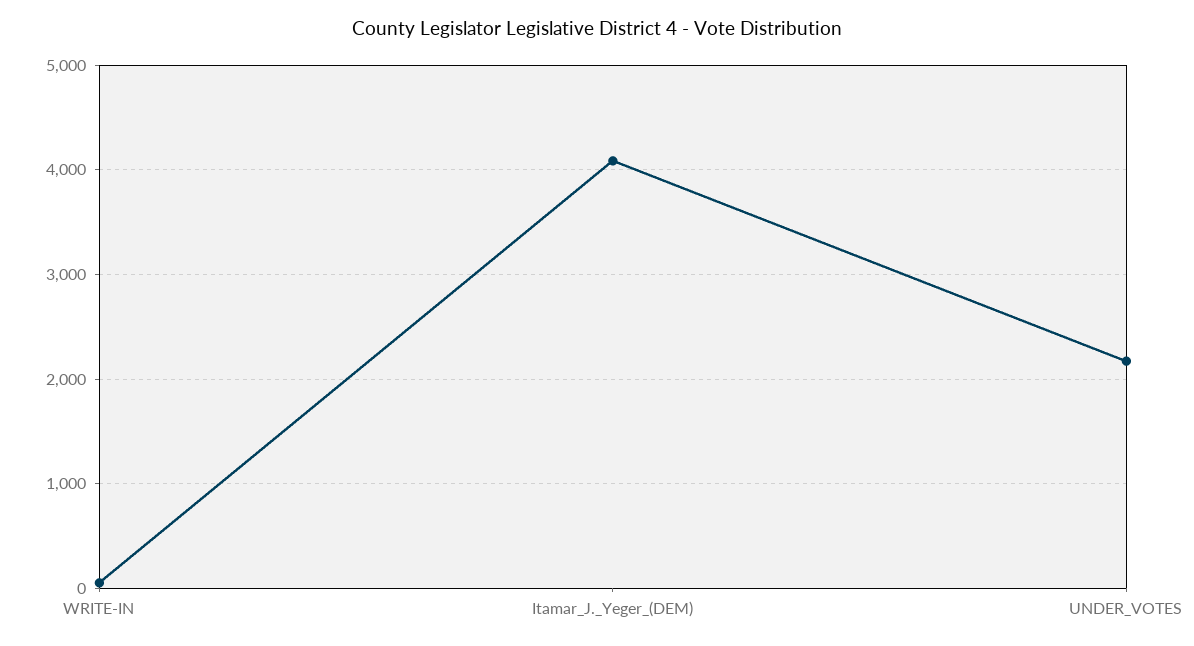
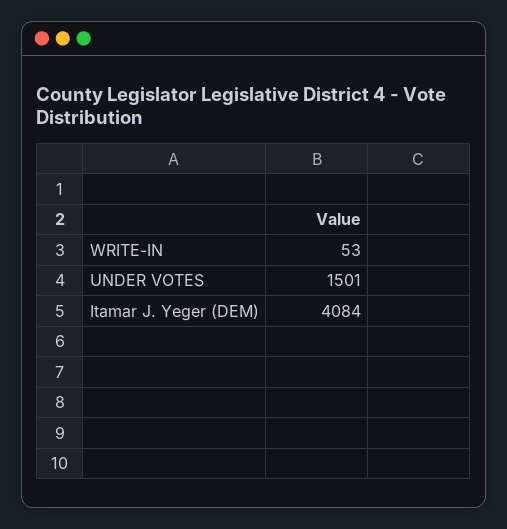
  {
    "WRITE-IN": 53,
    "Itamar_J._Yeger_(DEM)": 4084,
-   "UNDER_VOTES": 2200
+   "UNDER_VOTES": 1501
  }

